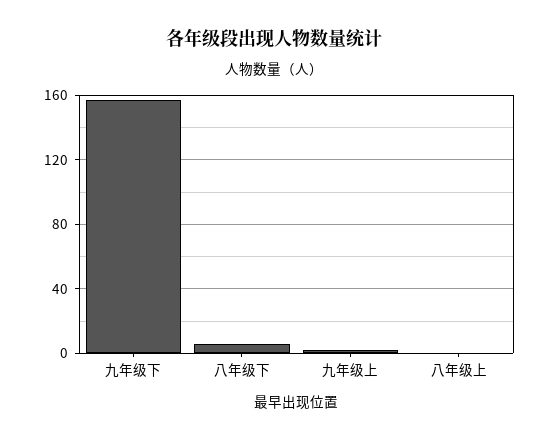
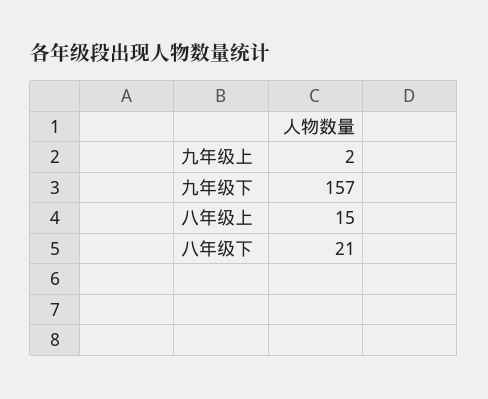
  {
    "九年级下": 157,
-   "八年级下": 5,
+   "八年级下": 21,
    "九年级上": 2,
-   "八年级上": 0
+   "八年级上": 15
  }

